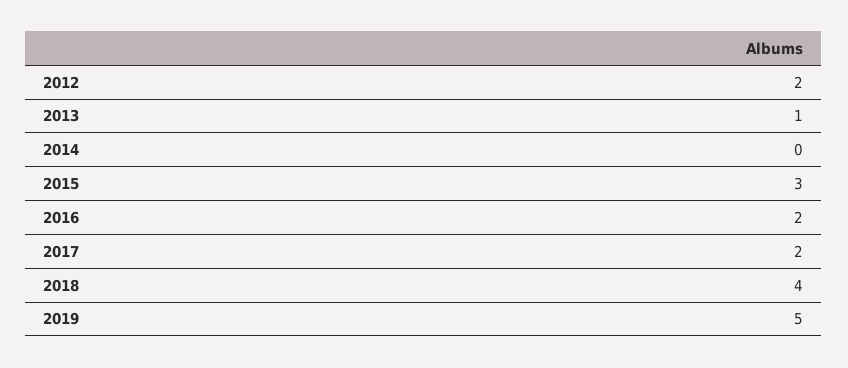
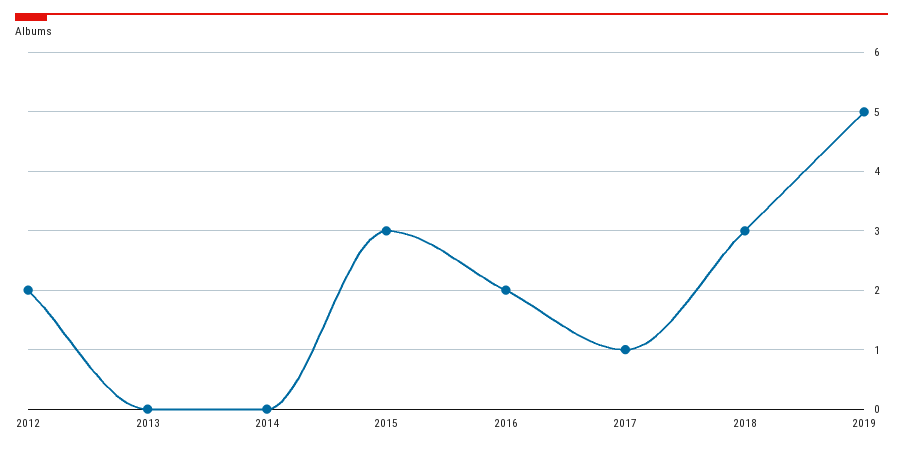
  {
    "2012": 2,
-   "2013": 1,
+   "2013": 0,
    "2014": 0,
    "2015": 3,
    "2016": 2,
-   "2017": 2,
+   "2017": 1,
-   "2018": 4,
+   "2018": 3,
    "2019": 5
  }

